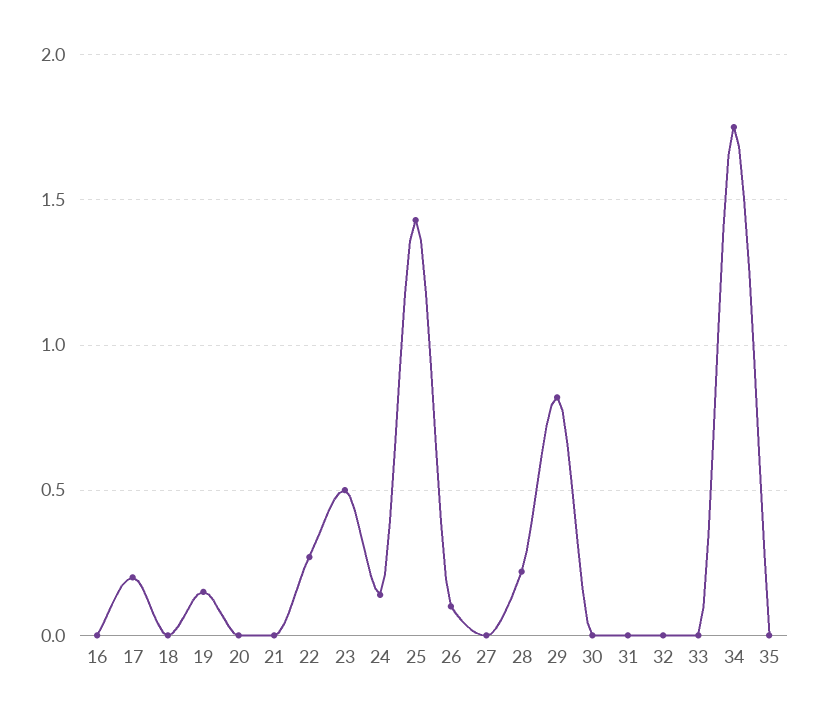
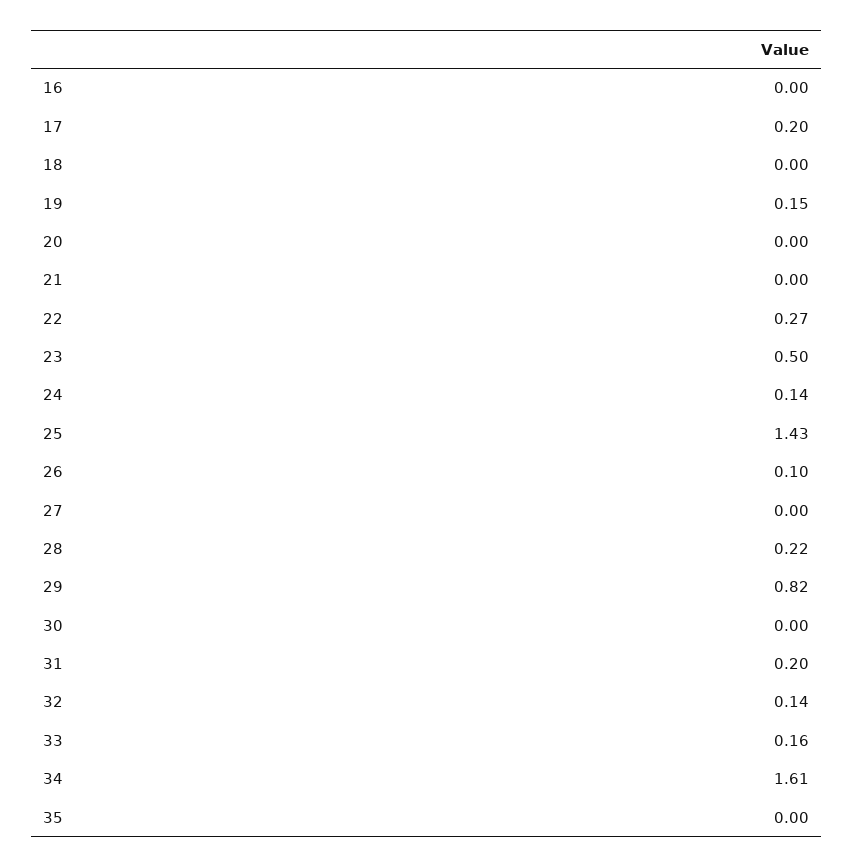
  {
    "16": 0,
    "17": 0.2,
    "18": 0,
    "19": 0.15,
    "20": 0,
    "21": 0,
    "22": 0.27,
    "23": 0.5,
    "24": 0.14,
    "25": 1.43,
    "26": 0.1,
    "27": 0,
    "28": 0.22,
    "29": 0.82,
    "30": 0,
-   "31": 0,
+   "31": 0.2,
-   "32": 0,
+   "32": 0.14,
-   "33": 0,
+   "33": 0.16,
-   "34": 1.75,
+   "34": 1.61,
    "35": 0
  }

